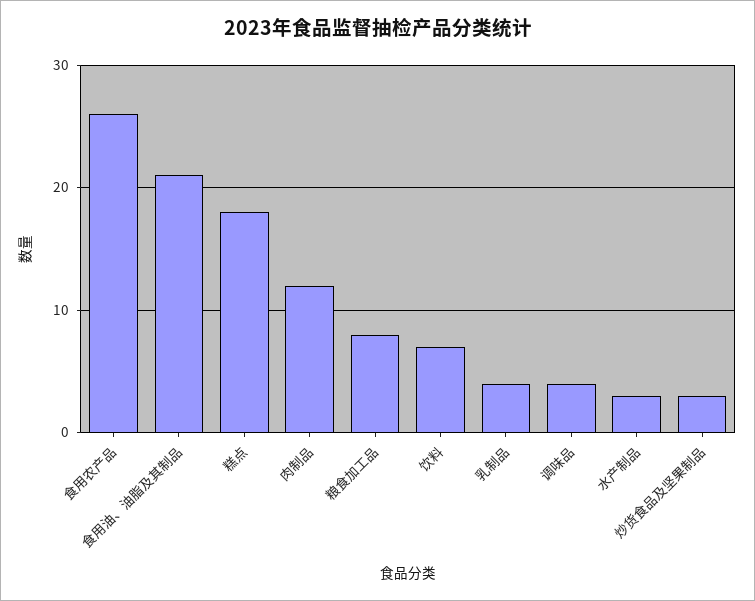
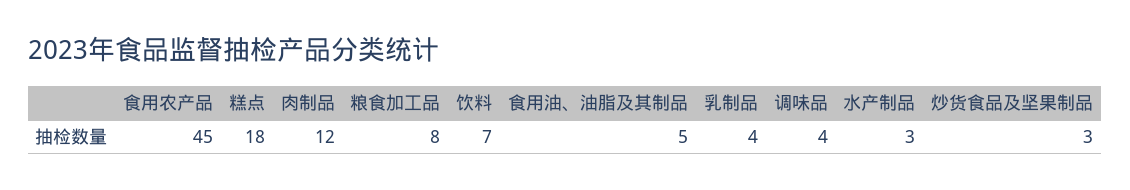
  {
-   "食用农产品": 26,
+   "食用农产品": 45,
-   "食用油、油脂及其制品": 21,
+   "食用油、油脂及其制品": 5,
    "糕点": 18,
    "肉制品": 12,
    "粮食加工品": 8,
    "饮料": 7,
    "乳制品": 4,
    "调味品": 4,
    "水产制品": 3,
    "炒货食品及坚果制品": 3
  }

